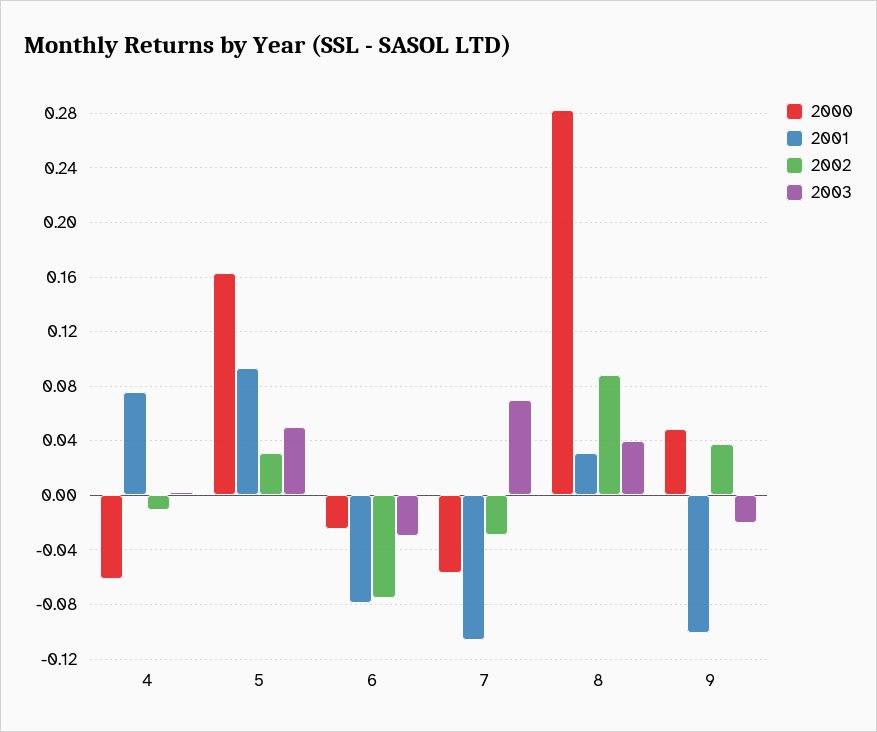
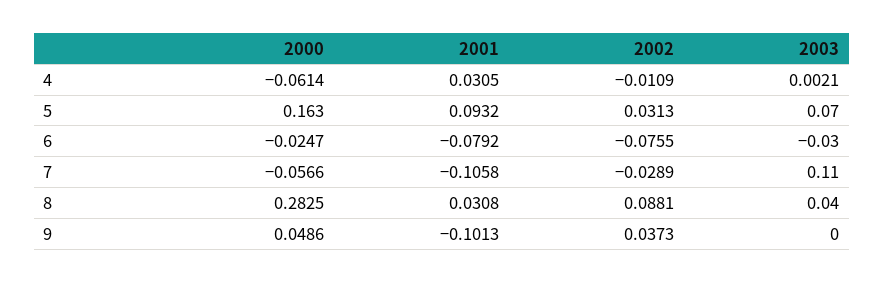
  {
    "2000": {
      "4": -0.0614,
      "5": 0.163,
      "6": -0.0247,
      "7": -0.0566,
      "8": 0.2825,
      "9": 0.0486
    },
    "2001": {
-     "4": 0.075,
+     "4": 0.0305,
      "5": 0.0932,
      "6": -0.0792,
      "7": -0.1058,
      "8": 0.0308,
      "9": -0.1013
    },
    "2002": {
      "4": -0.0109,
      "5": 0.0313,
      "6": -0.0755,
      "7": -0.0289,
      "8": 0.0881,
      "9": 0.0373
    },
    "2003": {
      "4": 0.0021,
-     "5": 0.05,
+     "5": 0.07,
      "6": -0.03,
-     "7": 0.07,
+     "7": 0.11,
      "8": 0.04,
-     "9": -0.02
+     "9": 0
    }
  }

